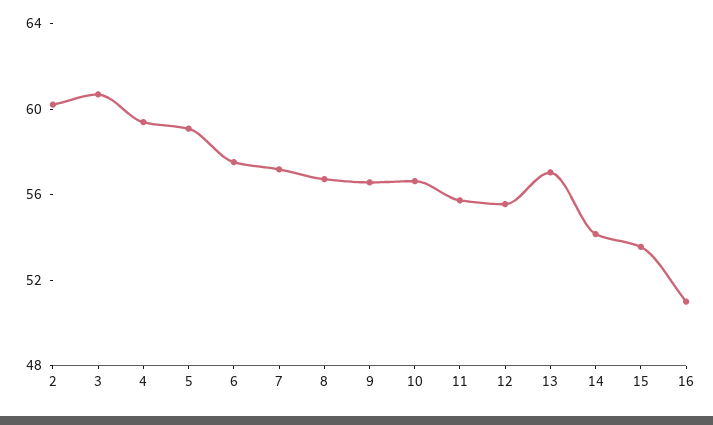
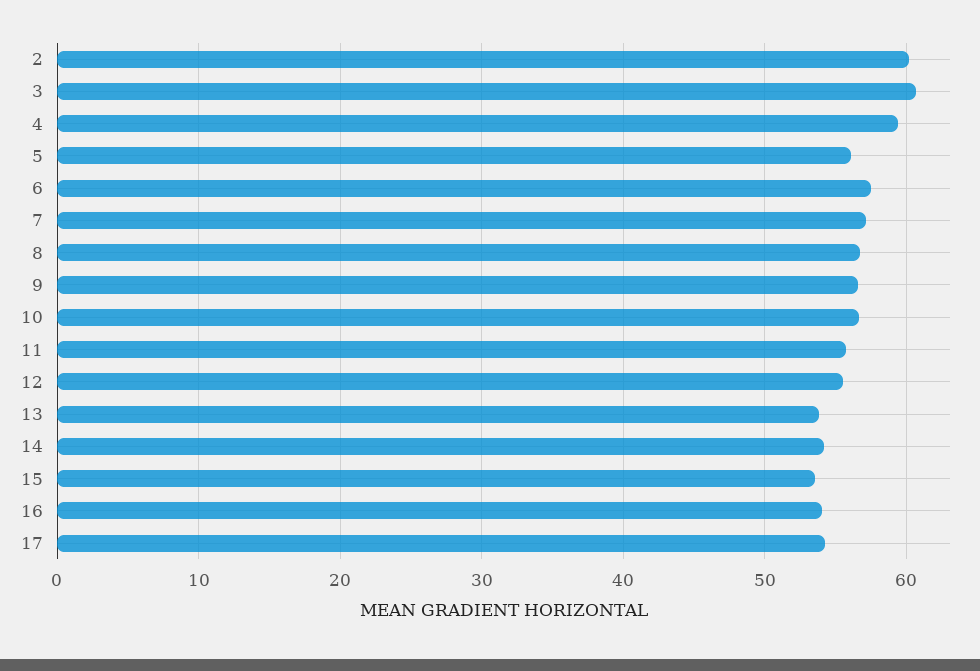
  {
    "2": 60,
    "3": 61,
    "4": 59,
-   "5": 59,
+   "5": 56,
    "6": 58,
    "7": 57,
    "8": 57,
    "9": 57,
    "10": 57,
    "11": 56,
    "12": 56,
-   "13": 57,
+   "13": 54,
    "14": 54,
    "15": 54,
-   "16": 51
+   "16": 54,
+   "17": 54
  }

